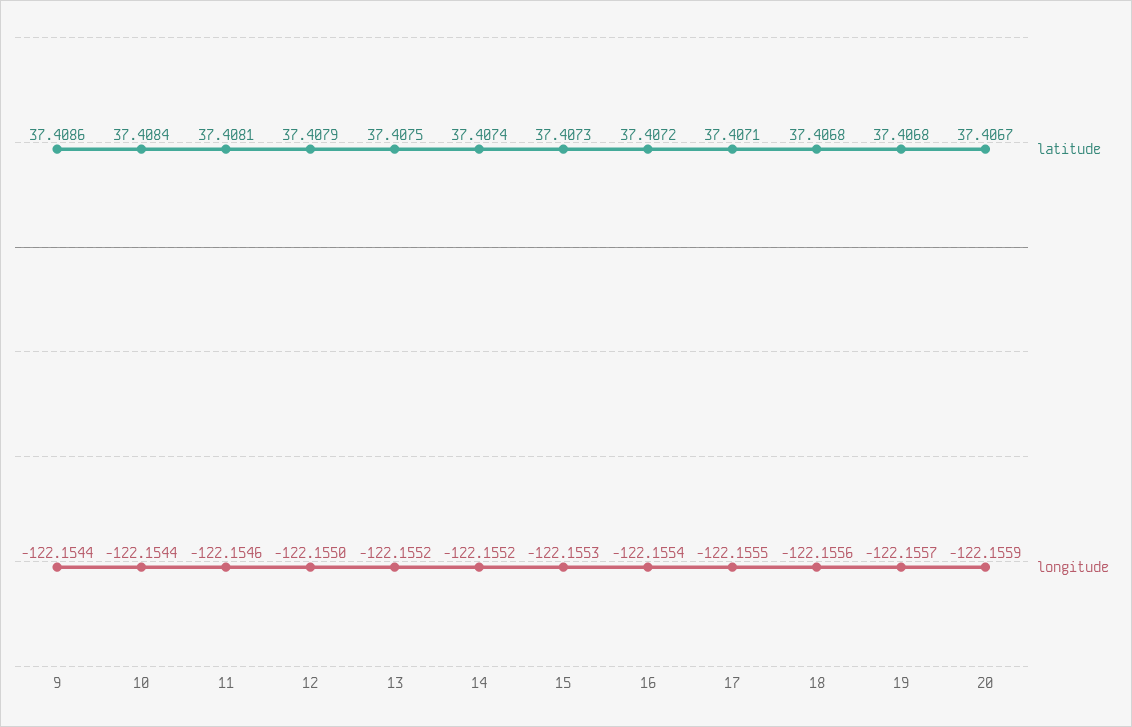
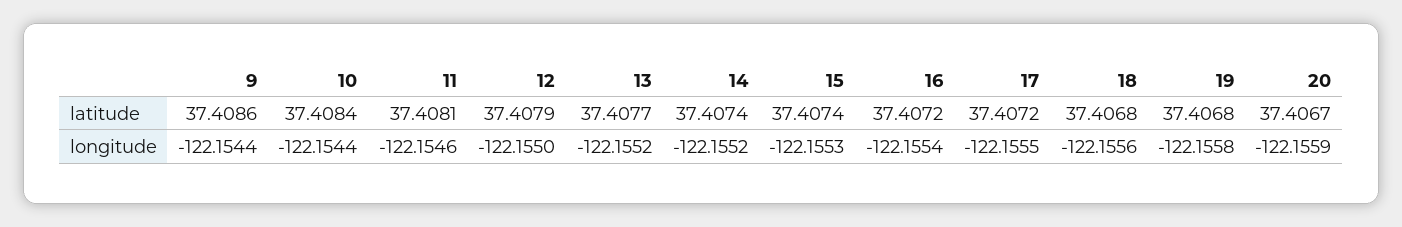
  {
    "latitude": {
      "9": 37.4086,
      "10": 37.4084,
      "11": 37.4081,
      "12": 37.4079,
-     "13": 37.4075,
+     "13": 37.4077,
      "14": 37.4074,
-     "15": 37.4073,
+     "15": 37.4074,
      "16": 37.4072,
-     "17": 37.4071,
+     "17": 37.4072,
      "18": 37.4068,
      "19": 37.4068,
      "20": 37.4067
    },
    "longitude": {
      "9": -122.1544,
      "10": -122.1544,
      "11": -122.1546,
      "12": -122.155,
      "13": -122.1552,
      "14": -122.1552,
      "15": -122.1553,
      "16": -122.1554,
      "17": -122.1555,
      "18": -122.1556,
-     "19": -122.1557,
+     "19": -122.1558,
      "20": -122.1559
    }
  }

